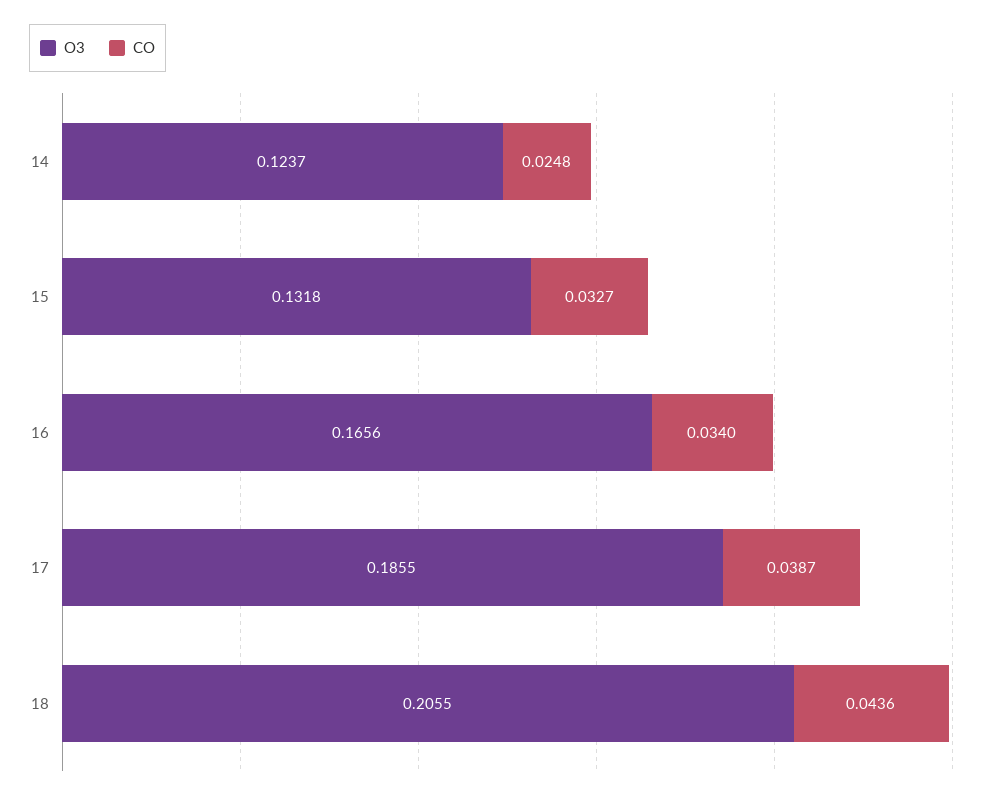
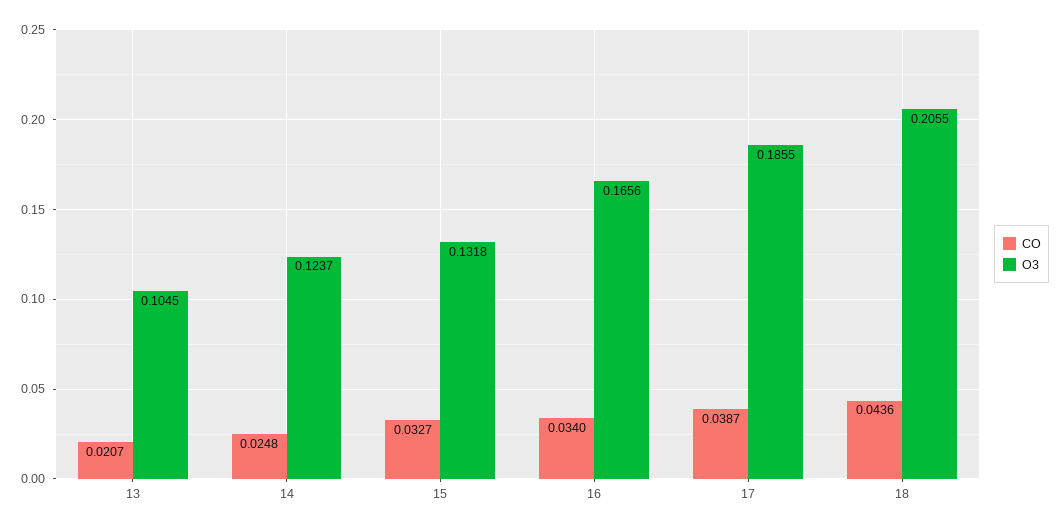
  {
    "O3": {
      "14": 0.1237,
      "15": 0.1318,
      "16": 0.1656,
      "17": 0.1855,
-     "18": 0.2055
+     "18": 0.2055,
+     "13": 0.1045
    },
    "CO": {
      "14": 0.0248,
      "15": 0.0327,
      "16": 0.034,
      "17": 0.0387,
-     "18": 0.0436
+     "18": 0.0436,
+     "13": 0.0207
    }
  }

